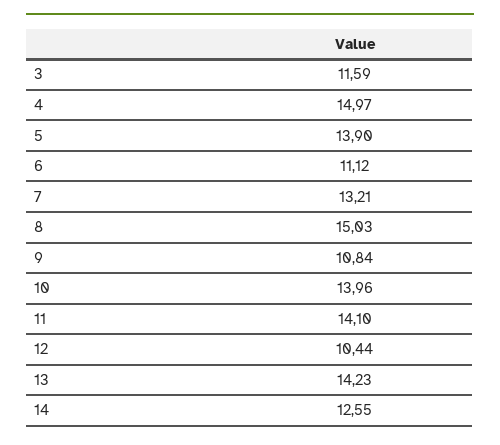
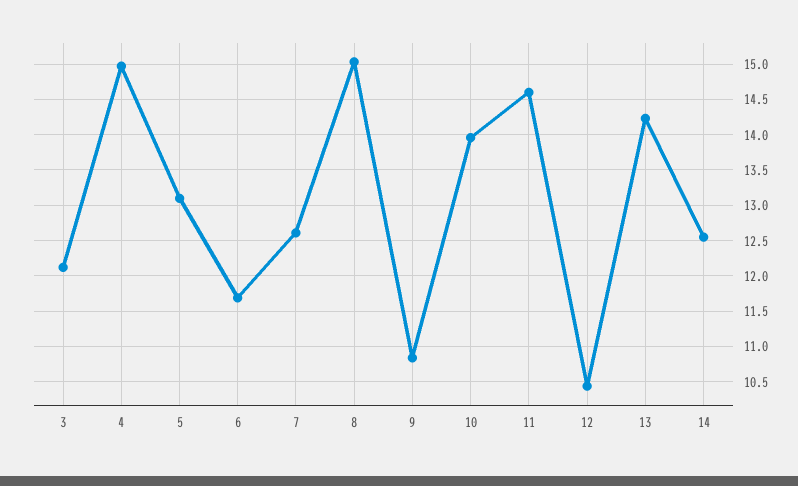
  {
-   "3": 11.59,
+   "3": 12.1,
    "4": 14.97,
-   "5": 13.9,
+   "5": 13.1,
-   "6": 11.12,
+   "6": 11.7,
-   "7": 13.21,
+   "7": 12.6,
    "8": 15.03,
    "9": 10.84,
    "10": 13.96,
-   "11": 14.1,
+   "11": 14.6,
    "12": 10.44,
    "13": 14.23,
    "14": 12.55
  }

